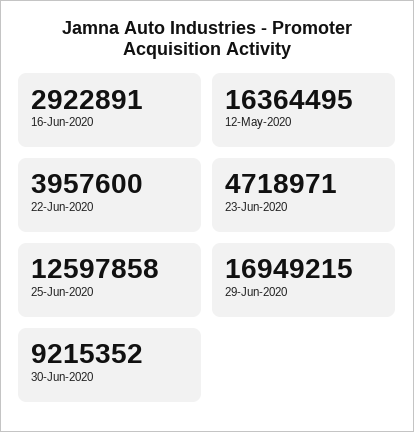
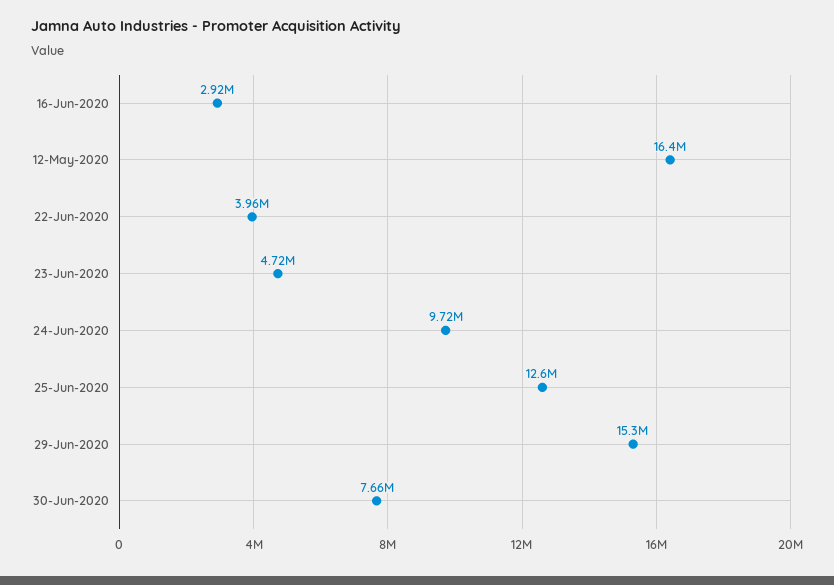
  {
    "16-Jun-2020": 2922891,
    "12-May-2020": 16364495,
    "22-Jun-2020": 3957600,
    "23-Jun-2020": 4718971,
    "25-Jun-2020": 12597858,
-   "29-Jun-2020": 16949215,
+   "29-Jun-2020": 15300000,
-   "30-Jun-2020": 9215352
+   "30-Jun-2020": 7660000,
+   "24-Jun-2020": 9720000
  }

